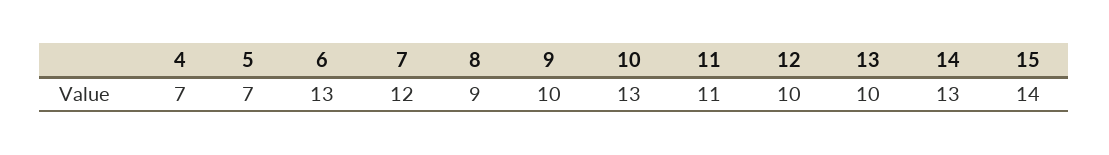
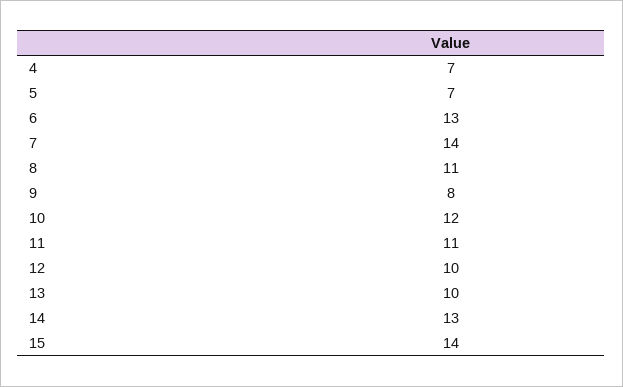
  {
    "4": 7,
    "5": 7,
    "6": 13,
-   "7": 12,
+   "7": 14,
-   "8": 9,
+   "8": 11,
-   "9": 10,
+   "9": 8,
-   "10": 13,
+   "10": 12,
    "11": 11,
    "12": 10,
    "13": 10,
    "14": 13,
    "15": 14
  }

